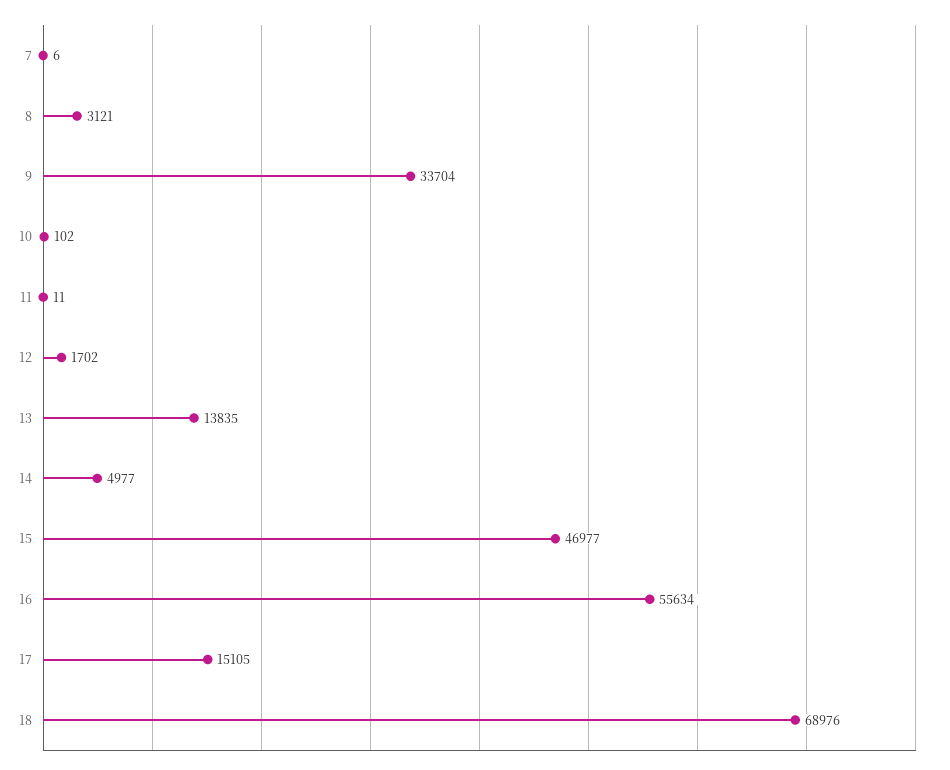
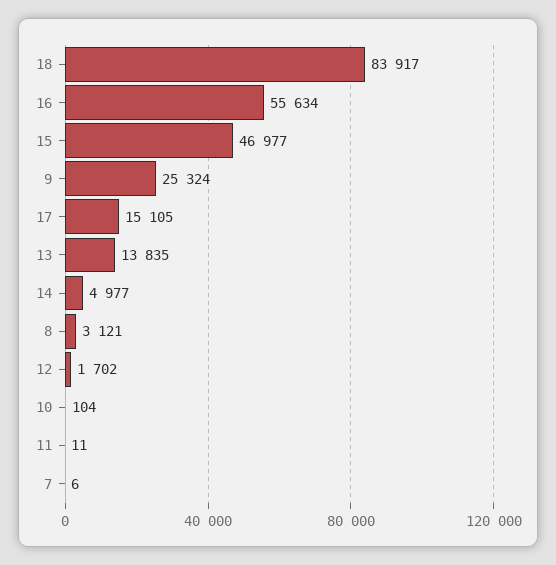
  {
    "7": 6,
    "8": 3121,
-   "9": 33704,
+   "9": 25324,
-   "10": 102,
+   "10": 104,
    "11": 11,
    "12": 1702,
    "13": 13835,
    "14": 4977,
    "15": 46977,
    "16": 55634,
    "17": 15105,
-   "18": 68976
+   "18": 83917
  }

